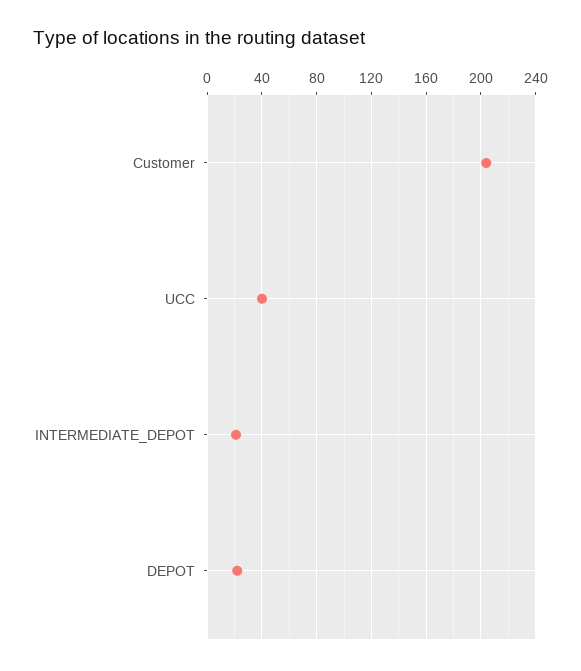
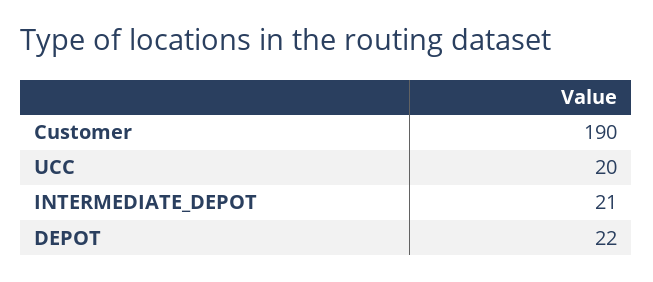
  {
-   "Customer": 205,
+   "Customer": 190,
-   "UCC": 40,
+   "UCC": 20,
    "INTERMEDIATE_DEPOT": 21,
    "DEPOT": 22
  }

